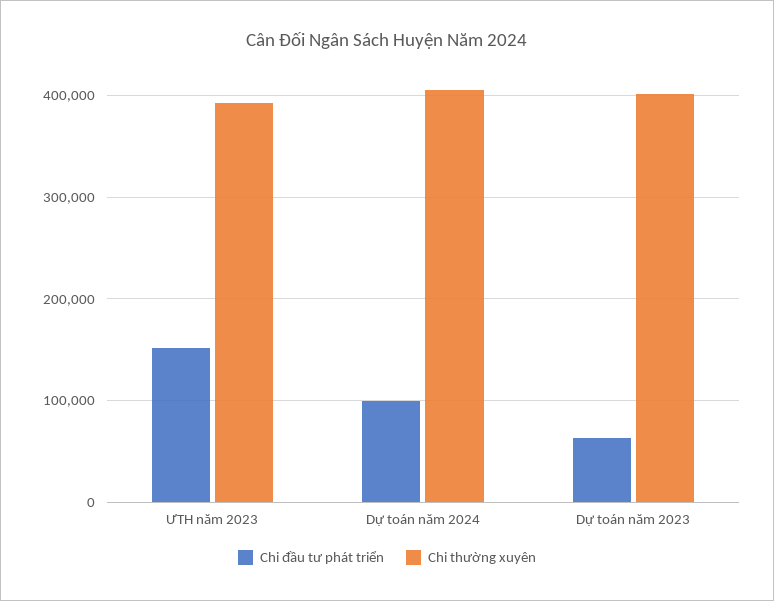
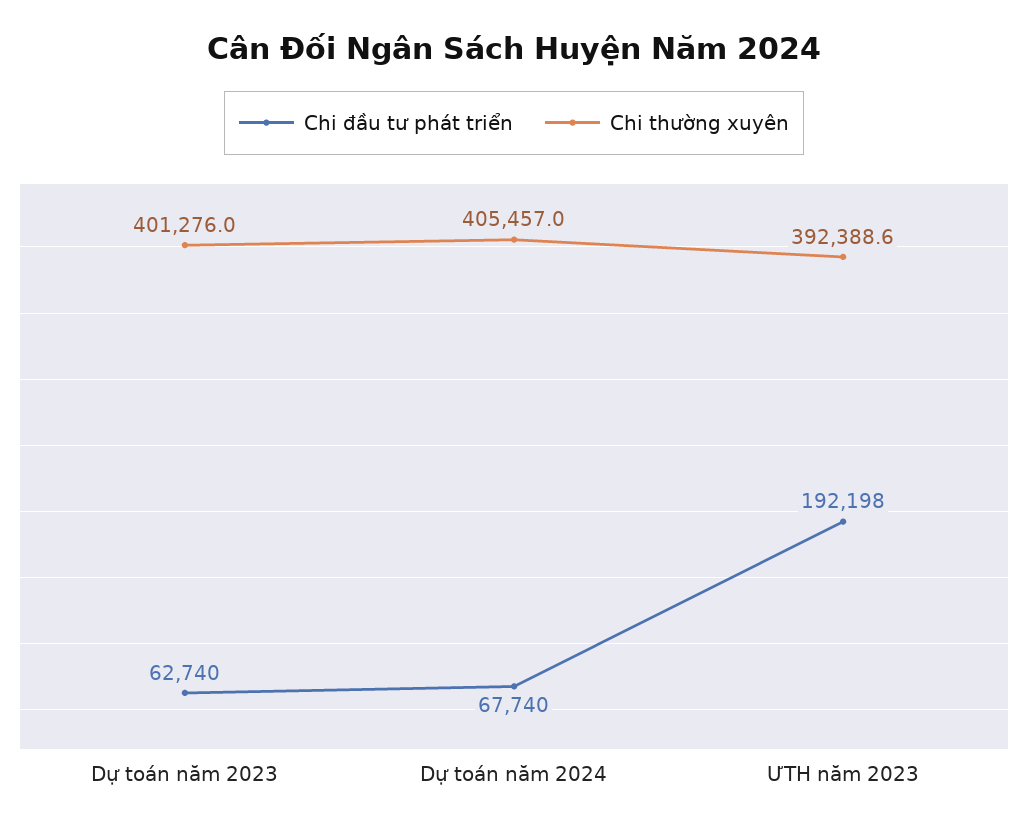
  {
    "Chi đầu tư phát triển": {
-     "ƯTH năm 2023": 150000,
+     "ƯTH năm 2023": 192198,
-     "Dự toán năm 2024": 100000,
+     "Dự toán năm 2024": 67740,
      "Dự toán năm 2023": 62740
    },
    "Chi thường xuyên": {
      "ƯTH năm 2023": 392388.6,
      "Dự toán năm 2024": 405457,
      "Dự toán năm 2023": 401276
    }
  }

